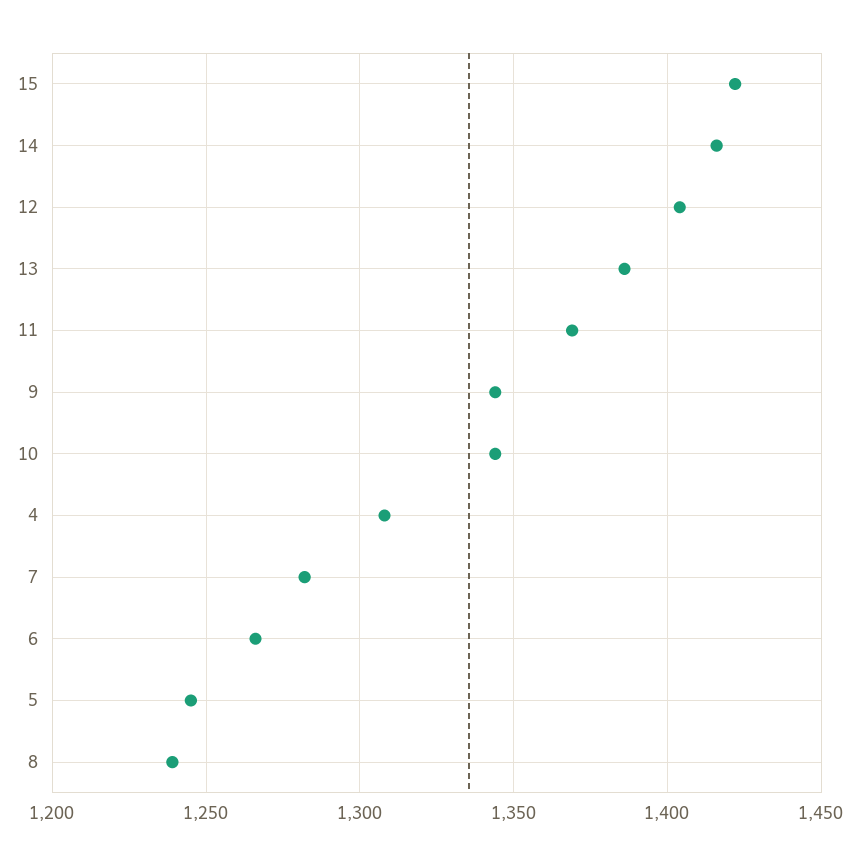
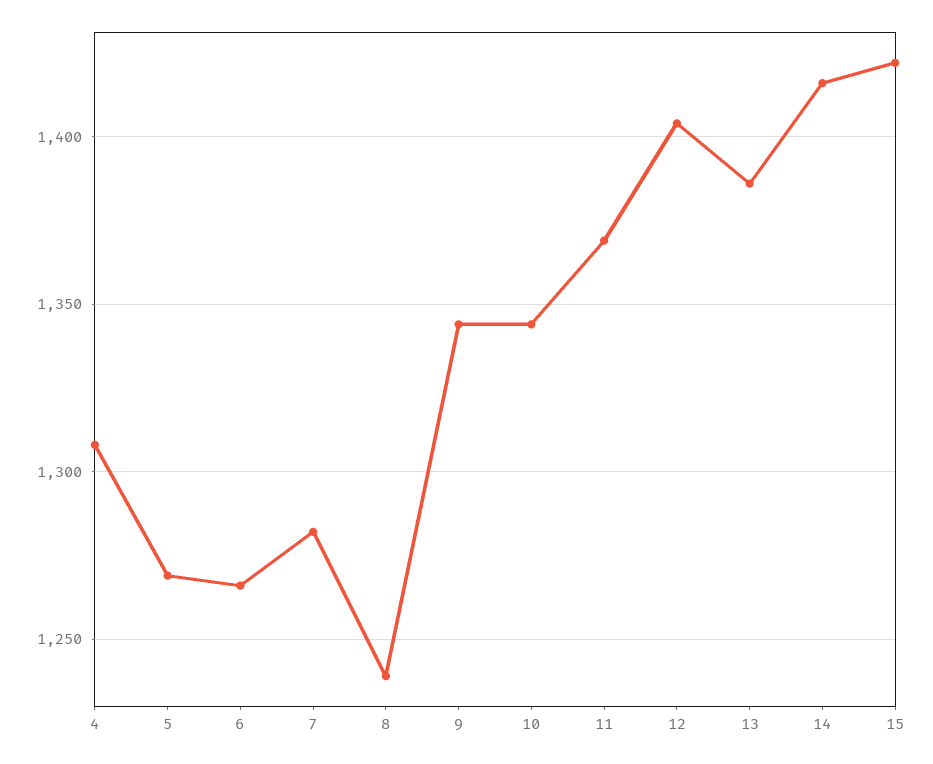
  {
    "15": 1420,
    "14": 1415,
    "12": 1405,
    "13": 1385,
    "11": 1370,
    "9": 1345,
    "10": 1345,
    "4": 1310,
    "7": 1280,
    "6": 1265,
-   "5": 1245,
+   "5": 1270,
    "8": 1240
  }

